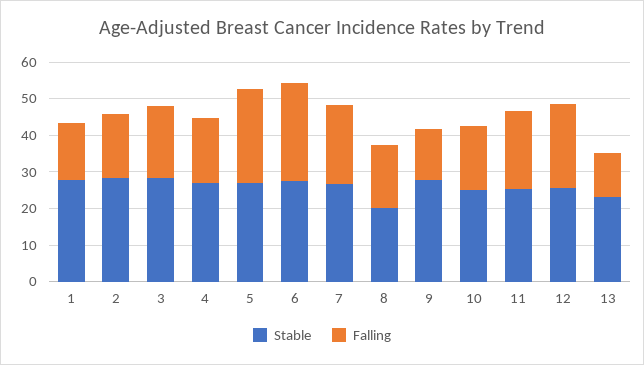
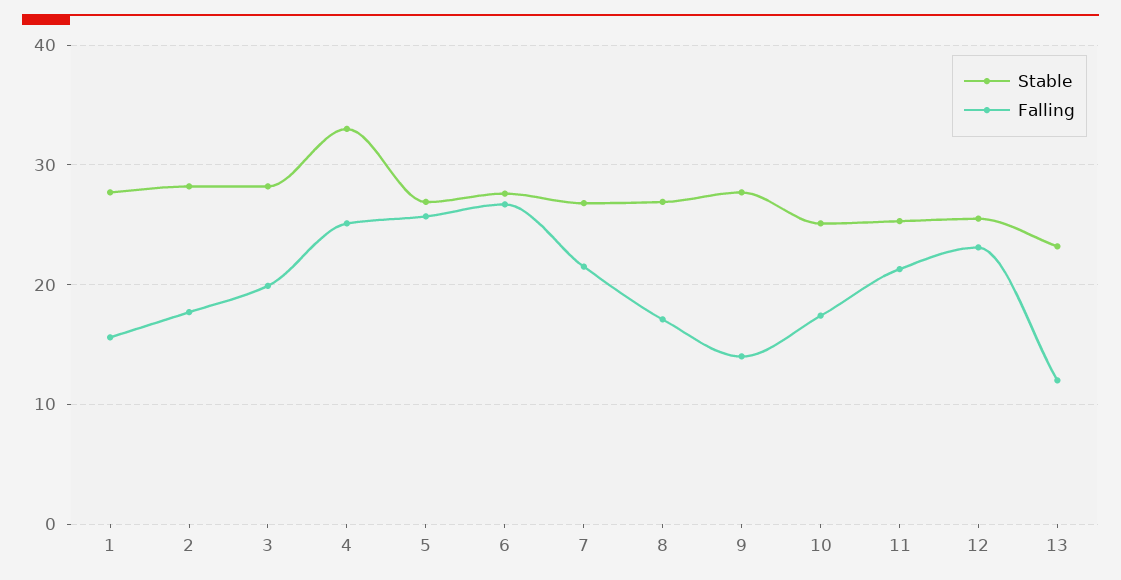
  {
    "Stable": {
      "1": 28,
      "2": 28,
      "3": 28,
-     "4": 27.5,
+     "4": 33,
      "5": 27,
      "6": 28,
      "7": 27,
-     "8": 20,
+     "8": 27,
      "9": 28,
      "10": 25,
      "11": 25,
      "12": 26,
      "13": 23
    },
    "Falling": {
      "1": 16,
      "2": 18,
      "3": 20,
-     "4": 17.5,
+     "4": 25,
      "5": 26,
      "6": 27,
      "7": 22,
      "8": 17,
      "9": 14,
      "10": 17,
      "11": 21,
      "12": 23,
      "13": 12
    }
  }

